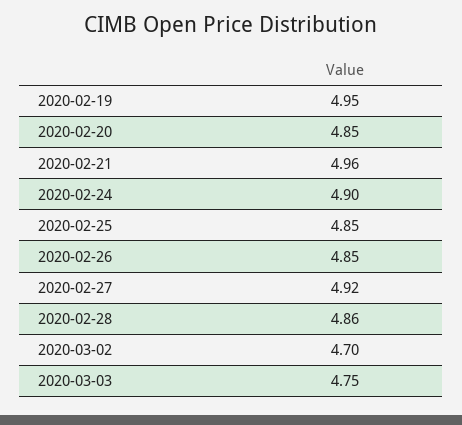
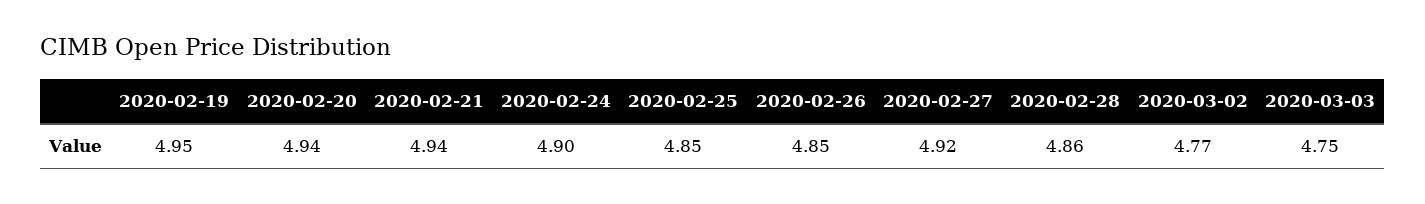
  {
    "2020-02-19": 4.95,
-   "2020-02-20": 4.85,
+   "2020-02-20": 4.94,
-   "2020-02-21": 4.96,
+   "2020-02-21": 4.94,
    "2020-02-24": 4.9,
    "2020-02-25": 4.85,
    "2020-02-26": 4.85,
    "2020-02-27": 4.92,
    "2020-02-28": 4.86,
-   "2020-03-02": 4.7,
+   "2020-03-02": 4.77,
    "2020-03-03": 4.75
  }

